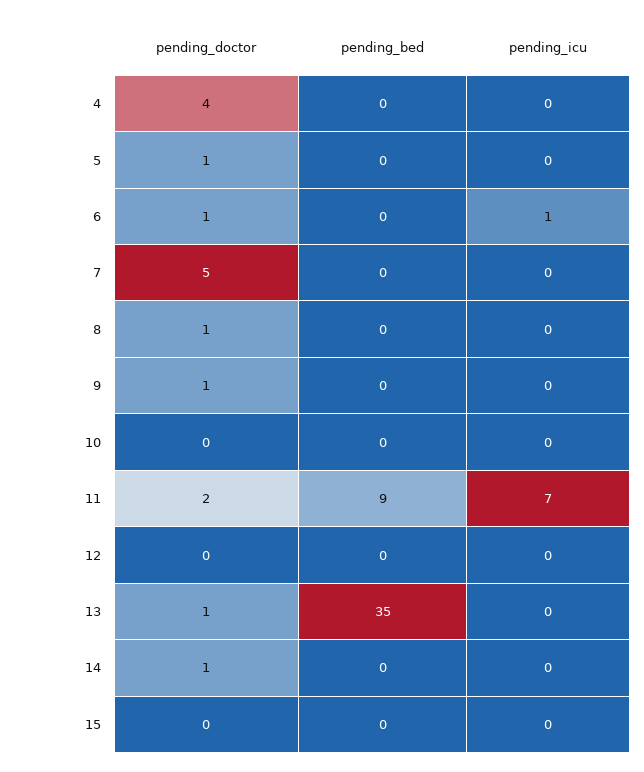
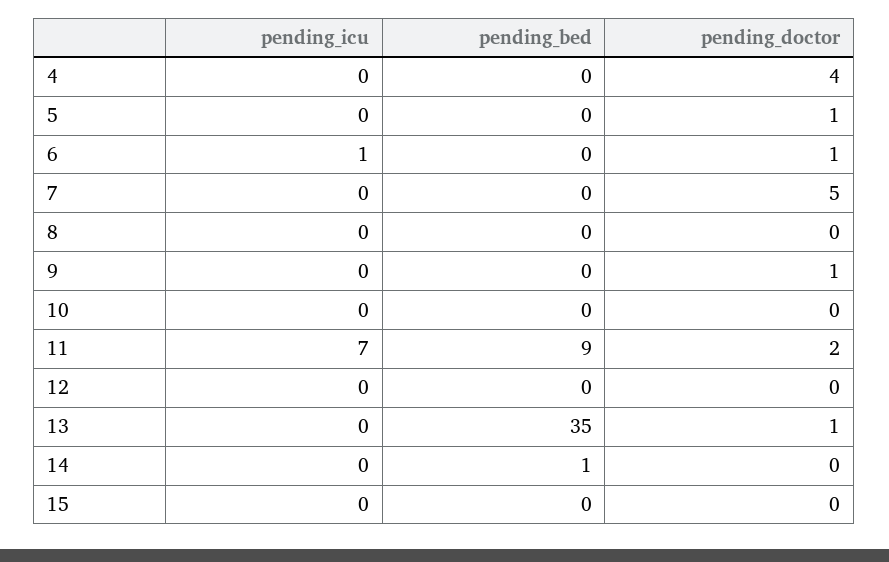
  {
    "pending_doctor": {
      "4": 4,
      "5": 1,
      "6": 1,
      "7": 5,
-     "8": 1,
+     "8": 0,
      "9": 1,
      "10": 0,
      "11": 2,
      "12": 0,
      "13": 1,
-     "14": 1,
+     "14": 0,
      "15": 0
    },
    "pending_bed": {
      "4": 0,
      "5": 0,
      "6": 0,
      "7": 0,
      "8": 0,
      "9": 0,
      "10": 0,
      "11": 9,
      "12": 0,
      "13": 35,
-     "14": 0,
+     "14": 1,
      "15": 0
    },
    "pending_icu": {
      "4": 0,
      "5": 0,
      "6": 1,
      "7": 0,
      "8": 0,
      "9": 0,
      "10": 0,
      "11": 7,
      "12": 0,
      "13": 0,
      "14": 0,
      "15": 0
    }
  }

